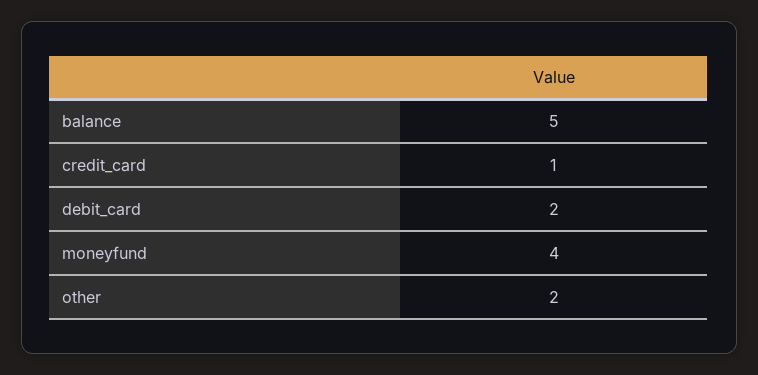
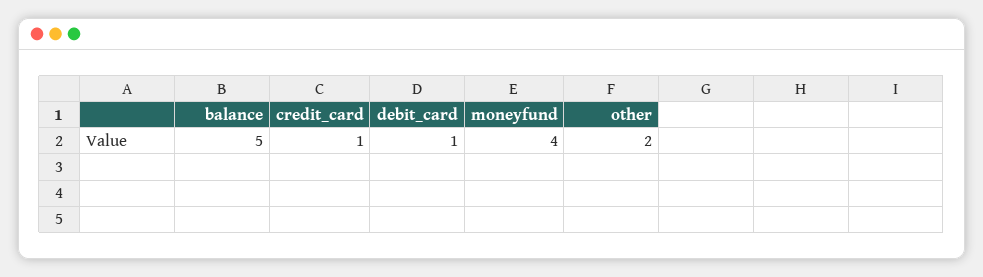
  {
    "balance": 5,
    "credit_card": 1,
-   "debit_card": 2,
+   "debit_card": 1,
    "moneyfund": 4,
    "other": 2
  }

